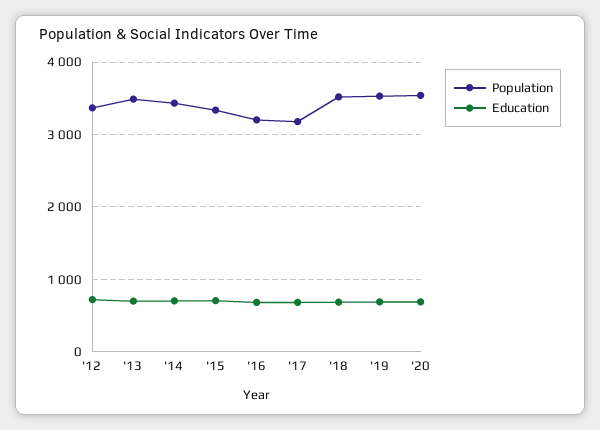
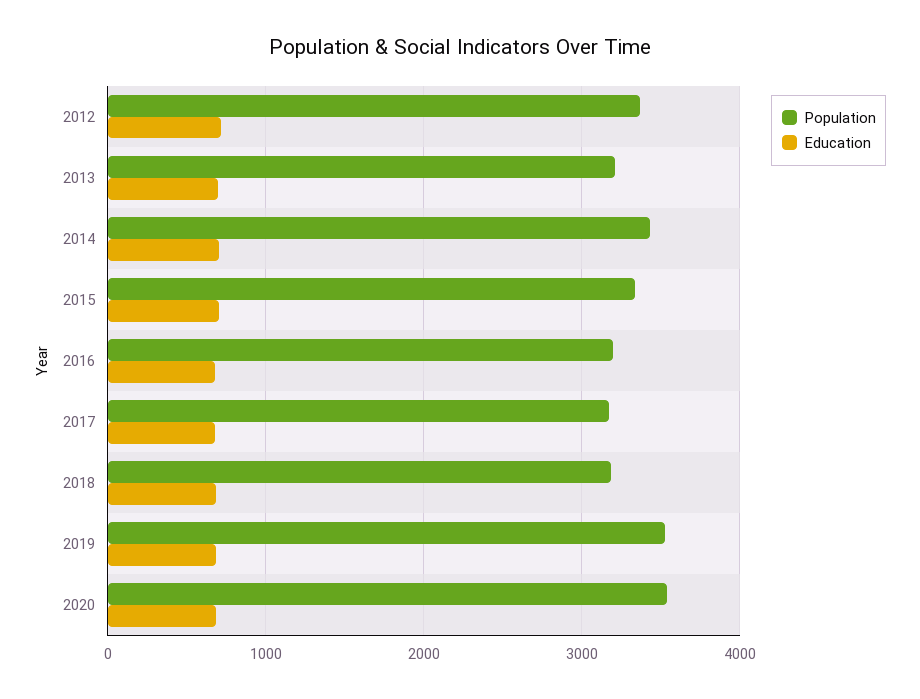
  {
    "Population": {
      "'12": 3400,
-     "'13": 3500,
+     "'13": 3200,
      "'14": 3400,
      "'15": 3300,
      "'16": 3200,
      "'17": 3200,
-     "'18": 3500,
+     "'18": 3200,
      "'19": 3500,
      "'20": 3500
    },
    "Education": {
      "'12": 700,
      "'13": 700,
      "'14": 700,
      "'15": 700,
      "'16": 700,
      "'17": 700,
      "'18": 700,
      "'19": 700,
      "'20": 700
    }
  }

